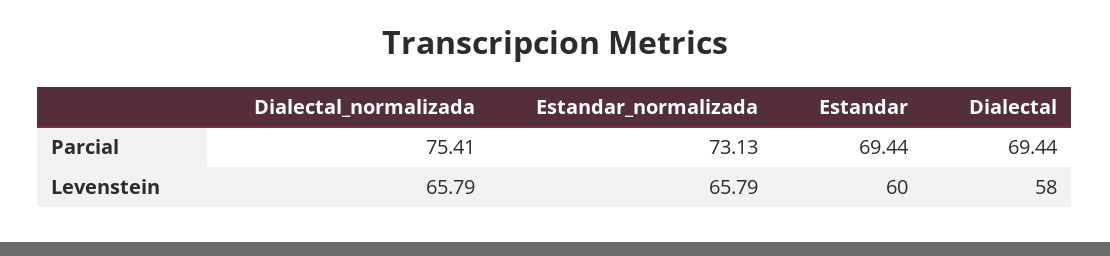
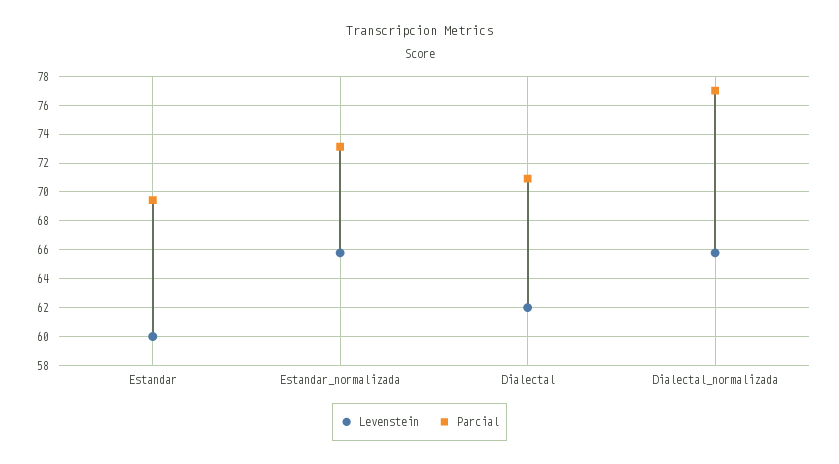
  {
    "Parcial": {
-     "Dialectal_normalizada": 75.41,
+     "Dialectal_normalizada": 77,
      "Estandar_normalizada": 73.13,
      "Estandar": 69.44,
-     "Dialectal": 69.44
+     "Dialectal": 71
    },
    "Levenstein": {
      "Dialectal_normalizada": 65.79,
      "Estandar_normalizada": 65.79,
      "Estandar": 60,
-     "Dialectal": 58
+     "Dialectal": 62
    }
  }

